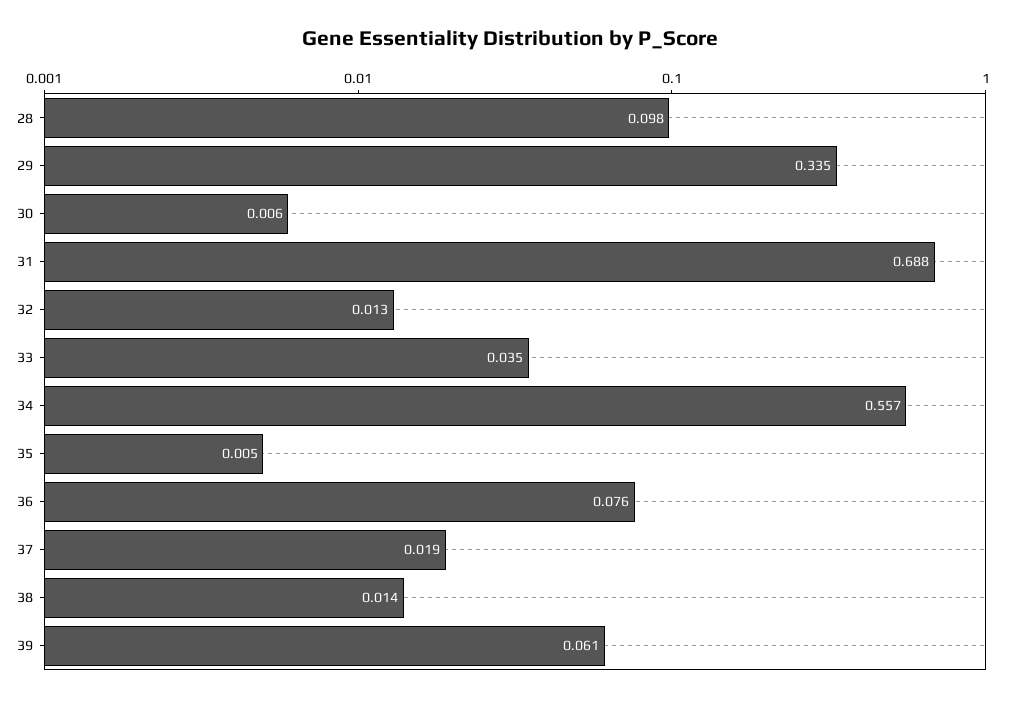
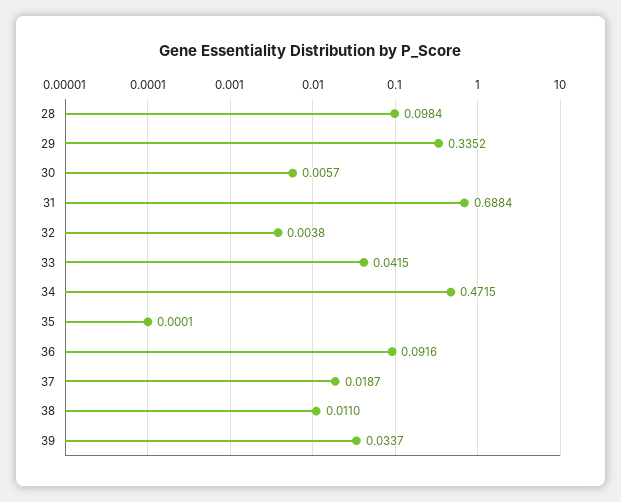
  {
    "28": 0.0984,
    "29": 0.3352,
    "30": 0.0057,
    "31": 0.6884,
-   "32": 0.013,
+   "32": 0.0038,
-   "33": 0.035,
+   "33": 0.0415,
-   "34": 0.557,
+   "34": 0.4715,
-   "35": 0.005,
+   "35": 0.0001,
-   "36": 0.076,
+   "36": 0.0916,
    "37": 0.0187,
-   "38": 0.014,
+   "38": 0.011,
-   "39": 0.061
+   "39": 0.0337
  }

